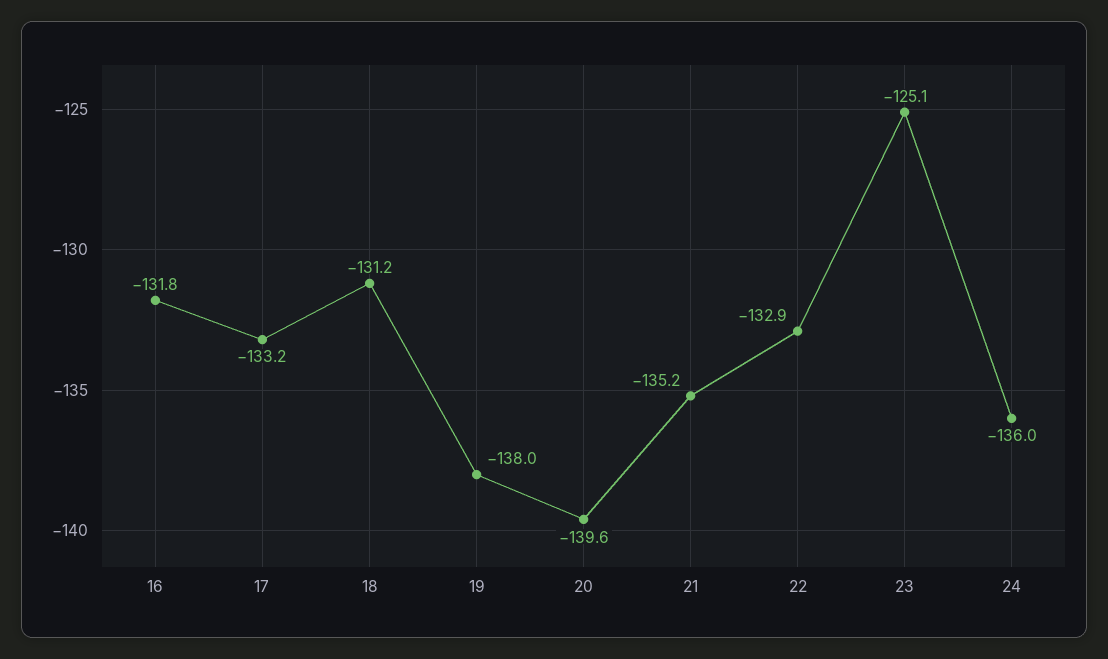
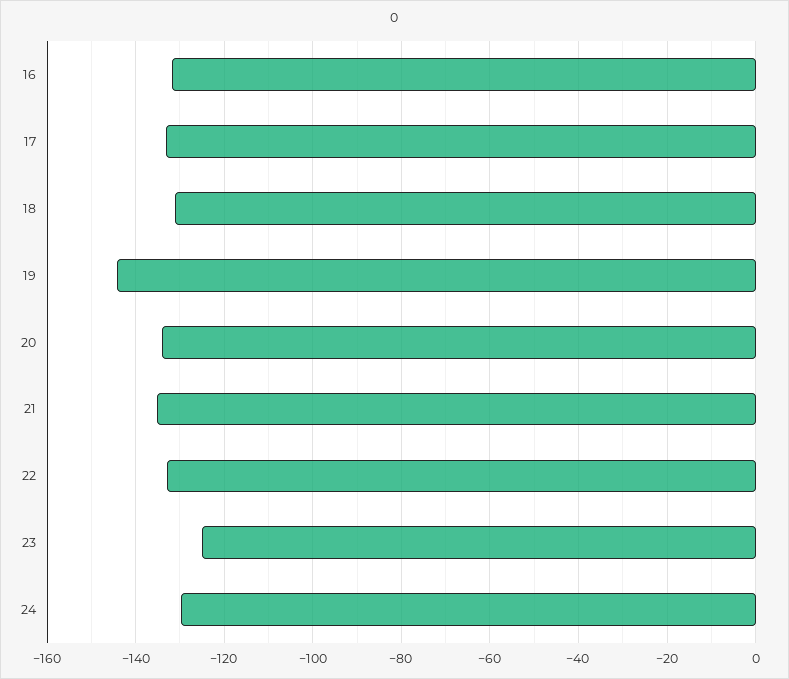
  {
    "16": -131.8,
    "17": -133.2,
    "18": -131.2,
-   "19": -138,
+   "19": -144,
-   "20": -139.6,
+   "20": -134,
    "21": -135.2,
    "22": -132.9,
    "23": -125.1,
-   "24": -136
+   "24": -130
  }

